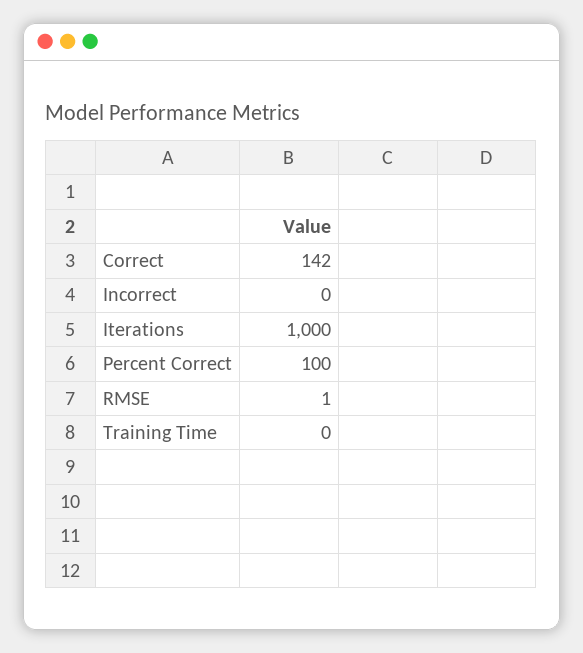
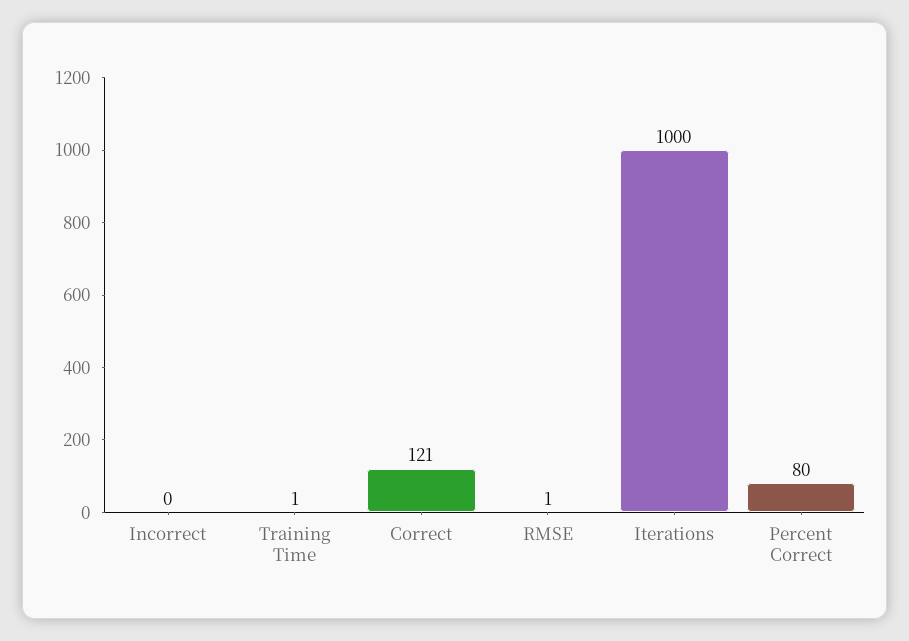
  {
-   "Correct": 142,
+   "Correct": 121,
    "Incorrect": 0,
    "Iterations": 1000,
-   "Percent Correct": 100,
+   "Percent Correct": 80,
    "RMSE": 1,
-   "Training Time": 0
+   "Training Time": 1
  }

